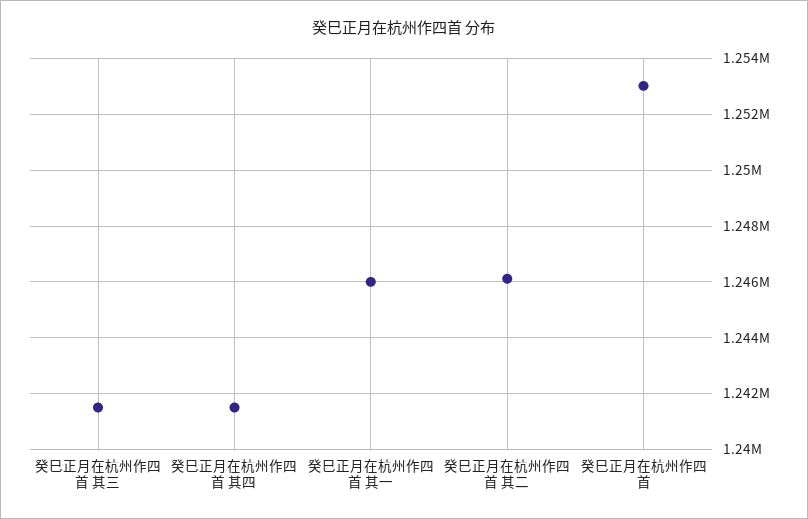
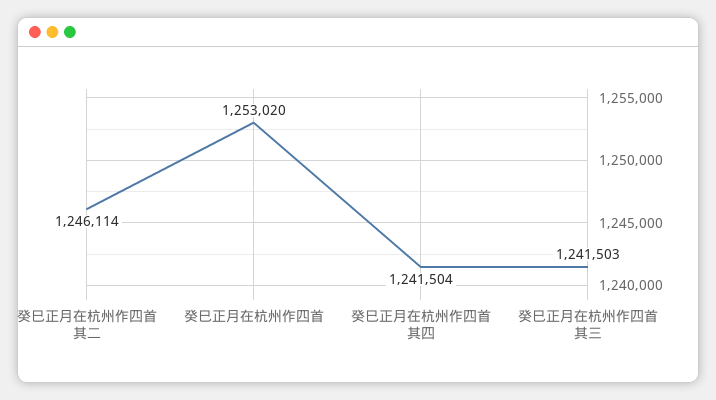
  {
    "癸巳正月在杭州作四首 其三": 1241503,
    "癸巳正月在杭州作四首 其四": 1241504,
-   "癸巳正月在杭州作四首 其一": 1246000,
    "癸巳正月在杭州作四首 其二": 1246114,
    "癸巳正月在杭州作四首": 1253020
  }

